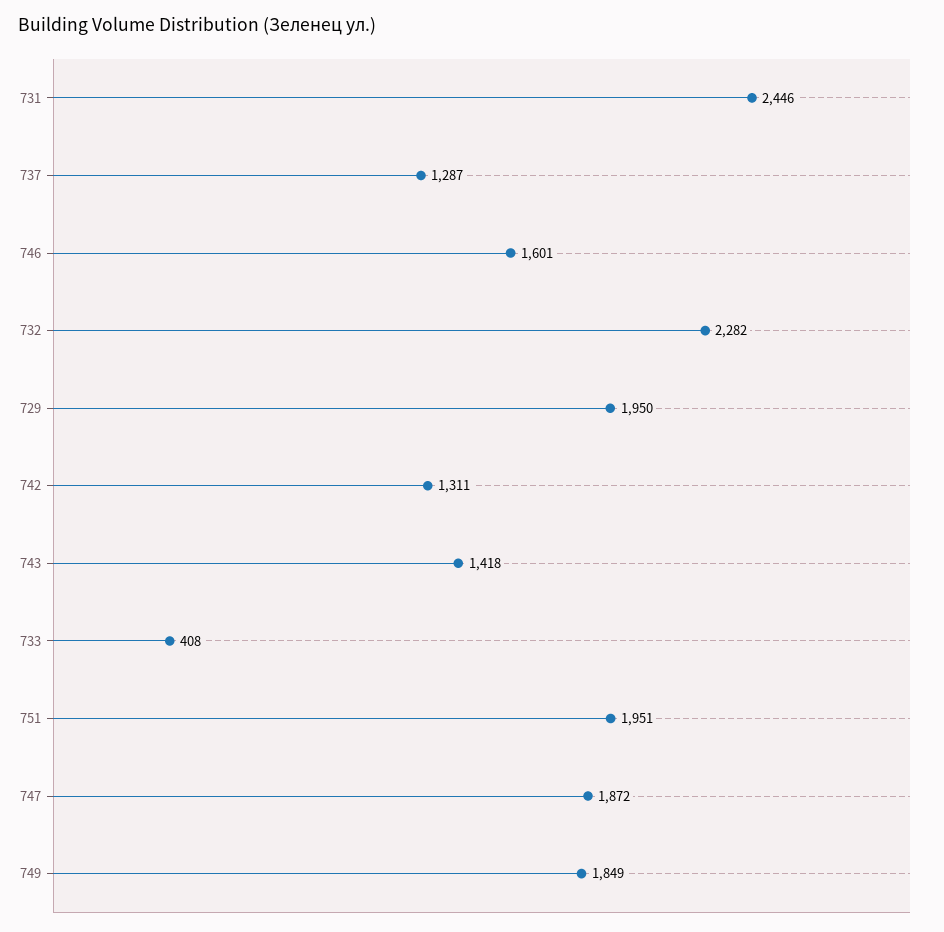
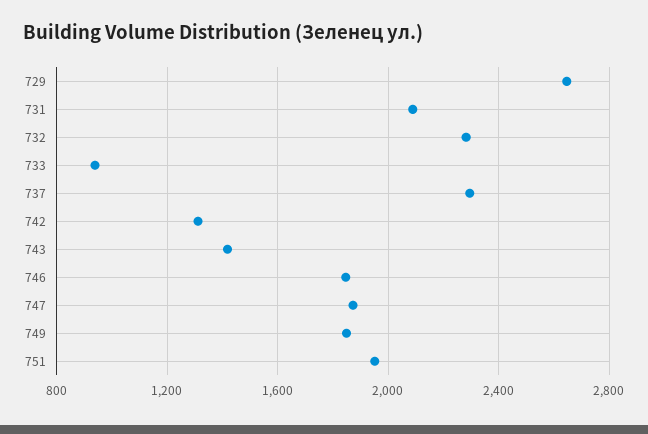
  {
-   "731": 2446,
+   "731": 2100,
-   "737": 1287,
+   "737": 2300,
-   "746": 1601,
+   "746": 1850,
    "732": 2282,
-   "729": 1950,
+   "729": 2650,
    "742": 1311,
    "743": 1418,
-   "733": 408,
+   "733": 950,
    "751": 1951,
    "747": 1872,
    "749": 1849
  }

